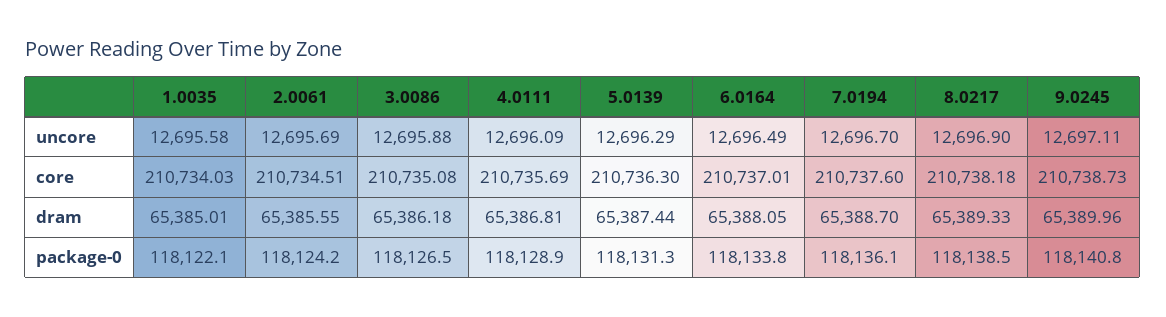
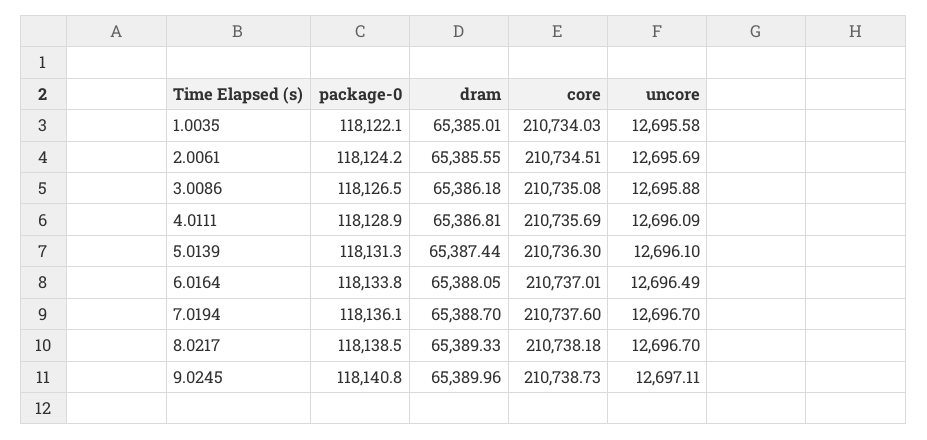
  {
    "1.0035": {
      "uncore": 12695.58,
      "core": 210734.03,
      "dram": 65385.01,
      "package-0": 118122.1
    },
    "2.0061": {
      "uncore": 12695.69,
      "core": 210734.51,
      "dram": 65385.55,
      "package-0": 118124.2
    },
    "3.0086": {
      "uncore": 12695.88,
      "core": 210735.08,
      "dram": 65386.18,
      "package-0": 118126.5
    },
    "4.0111": {
      "uncore": 12696.09,
      "core": 210735.69,
      "dram": 65386.81,
      "package-0": 118128.9
    },
    "5.0139": {
-     "uncore": 12696.29,
+     "uncore": 12696.1,
      "core": 210736.3,
      "dram": 65387.44,
      "package-0": 118131.3
    },
    "6.0164": {
      "uncore": 12696.49,
      "core": 210737.01,
      "dram": 65388.05,
      "package-0": 118133.8
    },
    "7.0194": {
      "uncore": 12696.7,
      "core": 210737.6,
      "dram": 65388.7,
      "package-0": 118136.1
    },
    "8.0217": {
-     "uncore": 12696.9,
+     "uncore": 12696.7,
      "core": 210738.18,
      "dram": 65389.33,
      "package-0": 118138.5
    },
    "9.0245": {
      "uncore": 12697.11,
      "core": 210738.73,
      "dram": 65389.96,
      "package-0": 118140.8
    }
  }

